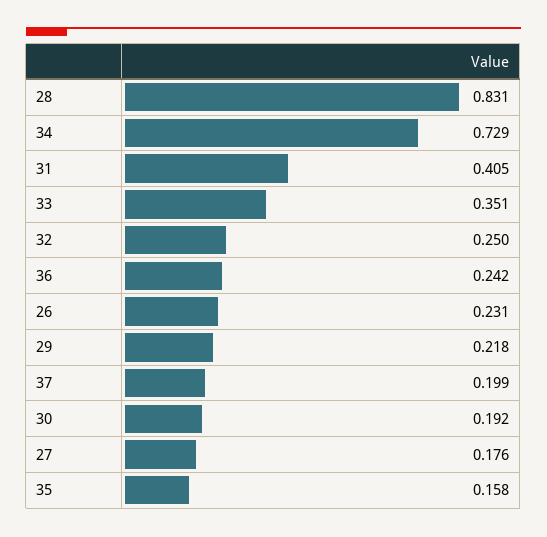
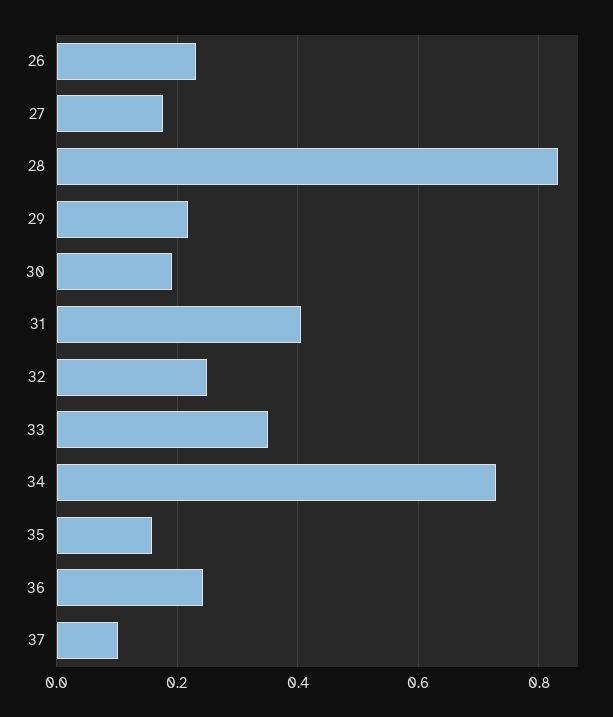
  {
    "28": 0.831,
    "34": 0.729,
    "31": 0.405,
    "33": 0.351,
    "32": 0.25,
    "36": 0.242,
    "26": 0.231,
    "29": 0.218,
-   "37": 0.199,
+   "37": 0.1,
    "30": 0.192,
    "27": 0.176,
    "35": 0.158
  }

